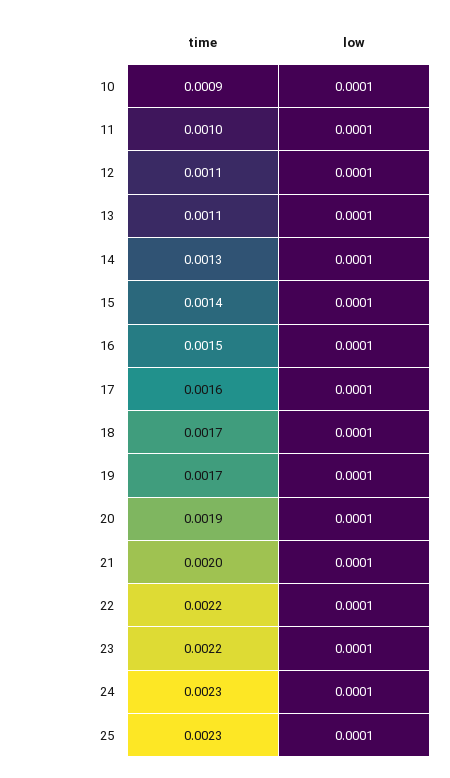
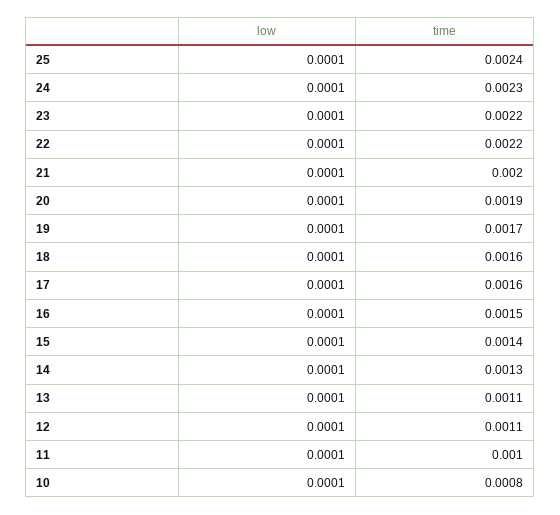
  {
    "time": {
-     "10": 0.0009,
+     "10": 0.0008,
      "11": 0.001,
      "12": 0.0011,
      "13": 0.0011,
      "14": 0.0013,
      "15": 0.0014,
      "16": 0.0015,
      "17": 0.0016,
-     "18": 0.0017,
+     "18": 0.0016,
      "19": 0.0017,
      "20": 0.0019,
      "21": 0.002,
      "22": 0.0022,
      "23": 0.0022,
      "24": 0.0023,
-     "25": 0.0023
+     "25": 0.0024
    },
    "low": {
      "10": 0.0001,
      "11": 0.0001,
      "12": 0.0001,
      "13": 0.0001,
      "14": 0.0001,
      "15": 0.0001,
      "16": 0.0001,
      "17": 0.0001,
      "18": 0.0001,
      "19": 0.0001,
      "20": 0.0001,
      "21": 0.0001,
      "22": 0.0001,
      "23": 0.0001,
      "24": 0.0001,
      "25": 0.0001
    }
  }

